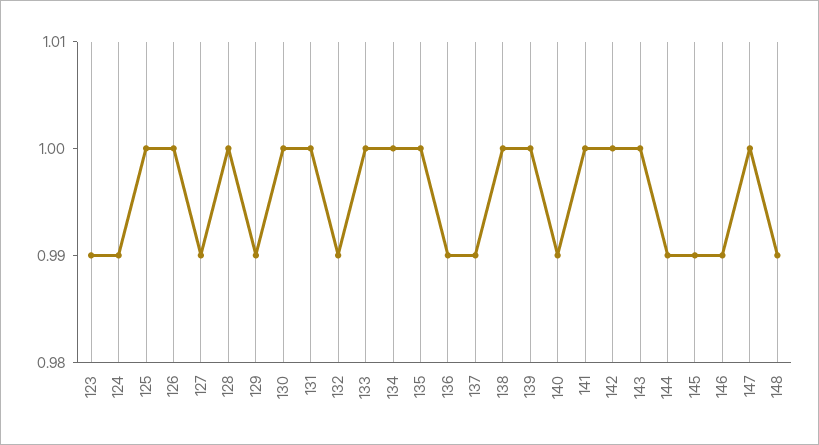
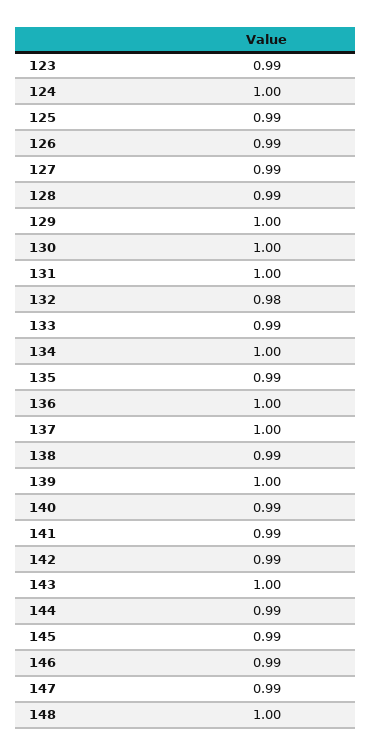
  {
    "123": 0.99,
-   "124": 0.99,
+   "124": 1,
-   "125": 1,
+   "125": 0.99,
-   "126": 1,
+   "126": 0.99,
    "127": 0.99,
-   "128": 1,
+   "128": 0.99,
-   "129": 0.99,
+   "129": 1,
    "130": 1,
    "131": 1,
-   "132": 0.99,
+   "132": 0.98,
-   "133": 1,
+   "133": 0.99,
    "134": 1,
-   "135": 1,
+   "135": 0.99,
-   "136": 0.99,
+   "136": 1,
-   "137": 0.99,
+   "137": 1,
-   "138": 1,
+   "138": 0.99,
    "139": 1,
    "140": 0.99,
-   "141": 1,
+   "141": 0.99,
-   "142": 1,
+   "142": 0.99,
    "143": 1,
    "144": 0.99,
    "145": 0.99,
    "146": 0.99,
-   "147": 1,
+   "147": 0.99,
-   "148": 0.99
+   "148": 1
  }

